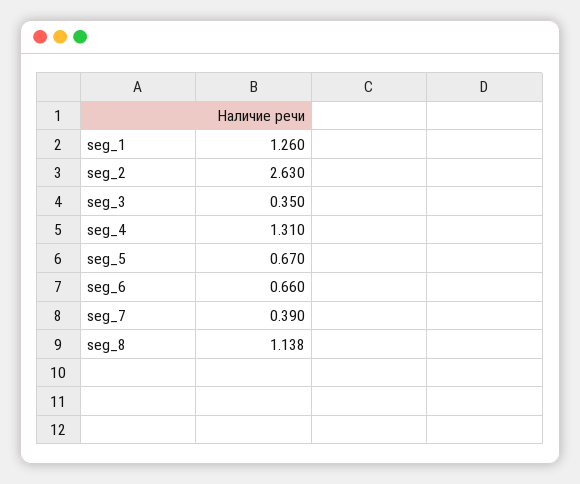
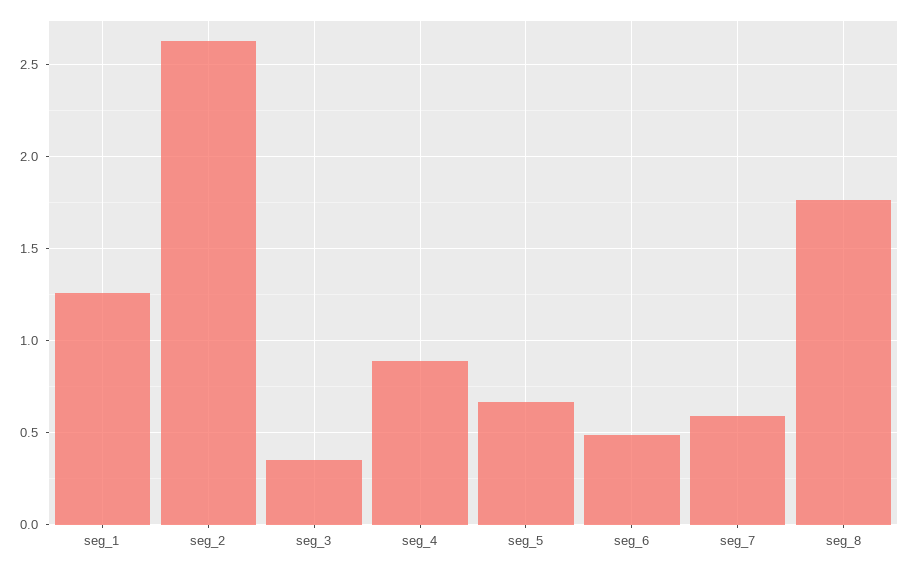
  {
    "seg_1": 1.26,
    "seg_2": 2.63,
    "seg_3": 0.35,
-   "seg_4": 1.31,
+   "seg_4": 0.9,
    "seg_5": 0.67,
-   "seg_6": 0.66,
+   "seg_6": 0.5,
-   "seg_7": 0.39,
+   "seg_7": 0.6,
-   "seg_8": 1.138
+   "seg_8": 1.75
  }

